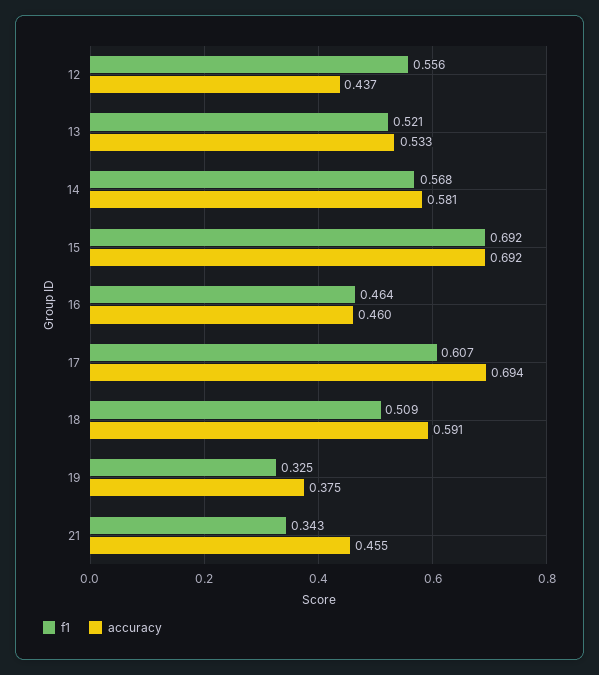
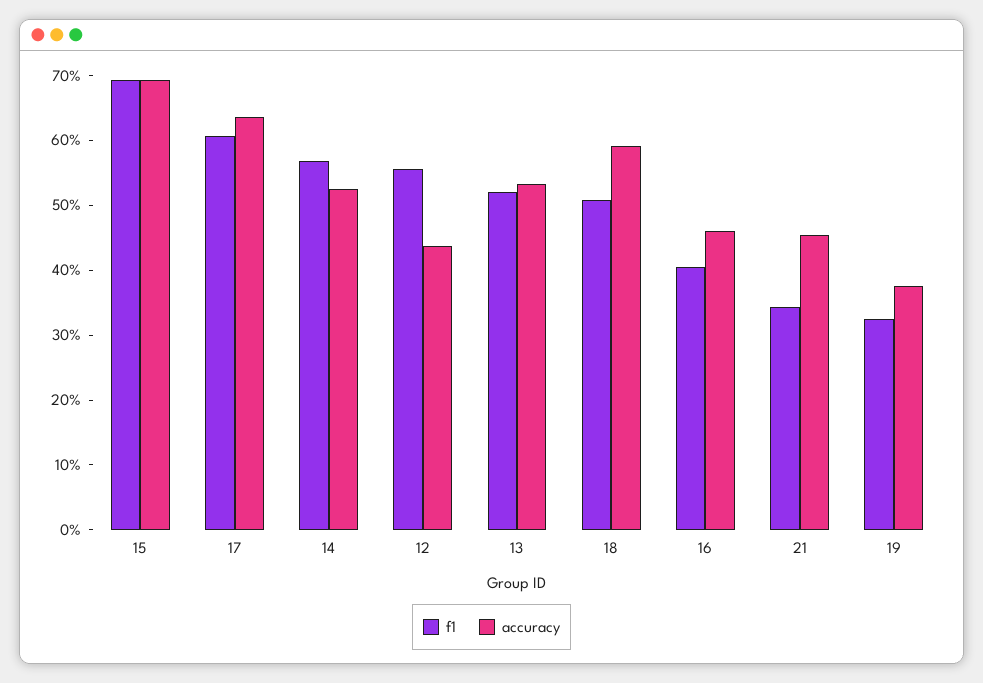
  {
    "f1": {
      "12": 0.556,
      "13": 0.521,
      "14": 0.568,
      "15": 0.692,
-     "16": 0.464,
+     "16": 0.4,
      "17": 0.607,
      "18": 0.509,
      "19": 0.325,
      "21": 0.343
    },
    "accuracy": {
      "12": 0.437,
      "13": 0.533,
-     "14": 0.581,
+     "14": 0.52,
      "15": 0.692,
      "16": 0.46,
-     "17": 0.694,
+     "17": 0.64,
      "18": 0.591,
      "19": 0.375,
      "21": 0.455
    }
  }

